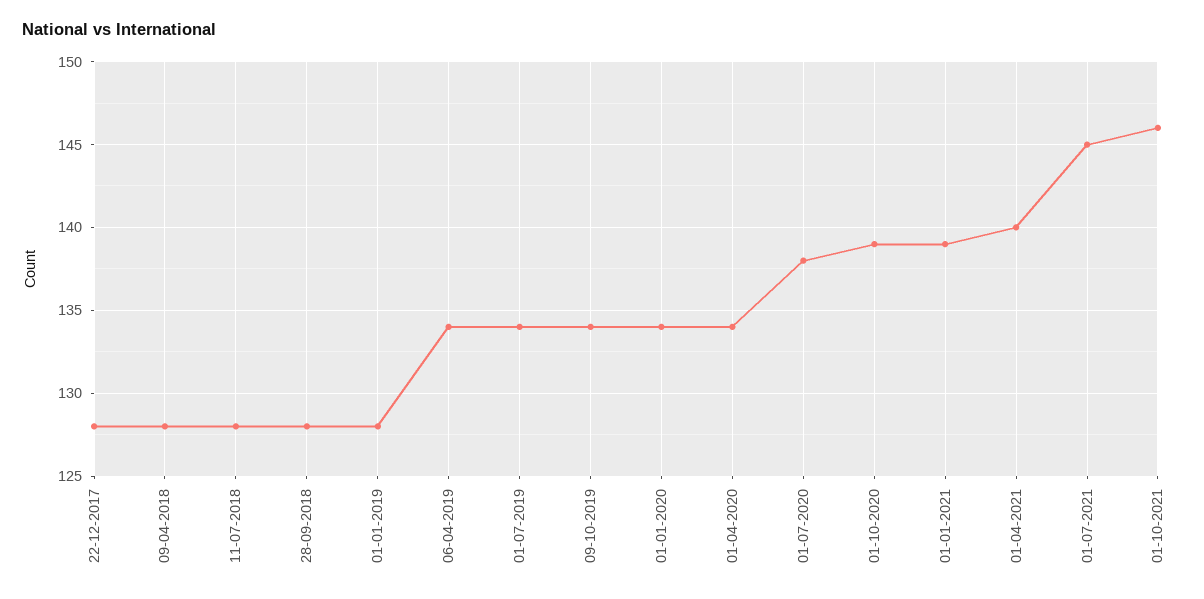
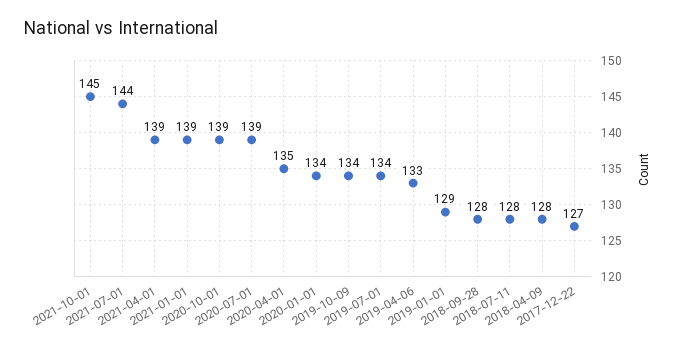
  {
-   "22-12-2017": 128,
+   "22-12-2017": 127,
    "09-04-2018": 128,
    "11-07-2018": 128,
    "28-09-2018": 128,
-   "01-01-2019": 128,
+   "01-01-2019": 129,
-   "06-04-2019": 134,
+   "06-04-2019": 133,
    "01-07-2019": 134,
    "09-10-2019": 134,
    "01-01-2020": 134,
-   "01-04-2020": 134,
+   "01-04-2020": 135,
-   "01-07-2020": 138,
+   "01-07-2020": 139,
    "01-10-2020": 139,
    "01-01-2021": 139,
-   "01-04-2021": 140,
+   "01-04-2021": 139,
-   "01-07-2021": 145,
+   "01-07-2021": 144,
-   "01-10-2021": 146
+   "01-10-2021": 145
  }

